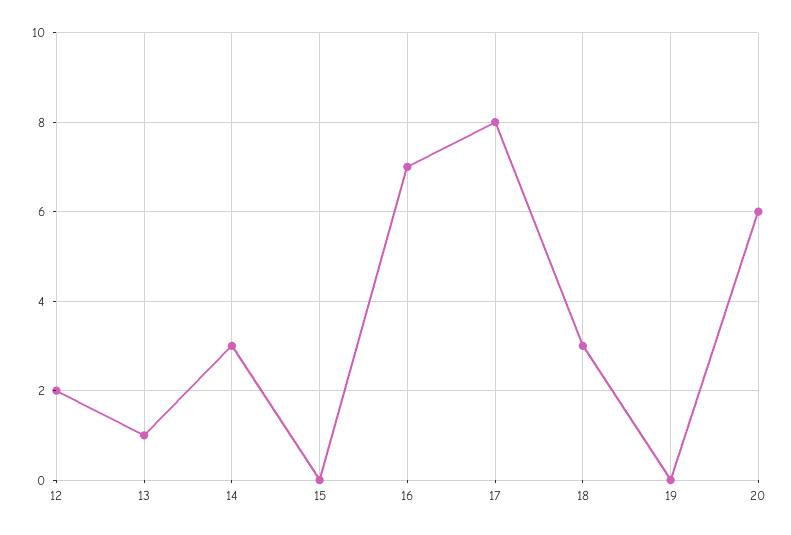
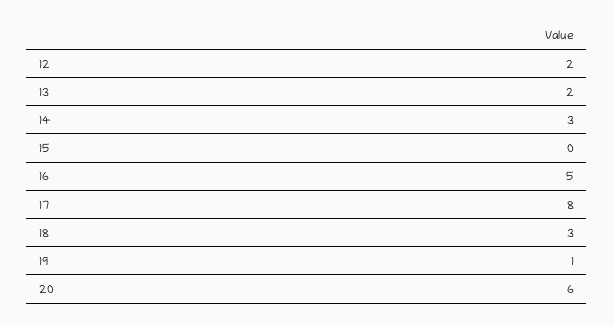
  {
    "12": 2,
-   "13": 1,
+   "13": 2,
    "14": 3,
    "15": 0,
-   "16": 7,
+   "16": 5,
    "17": 8,
    "18": 3,
-   "19": 0,
+   "19": 1,
    "20": 6
  }

